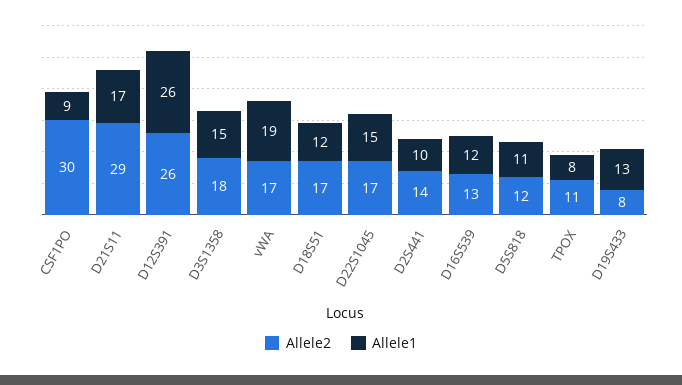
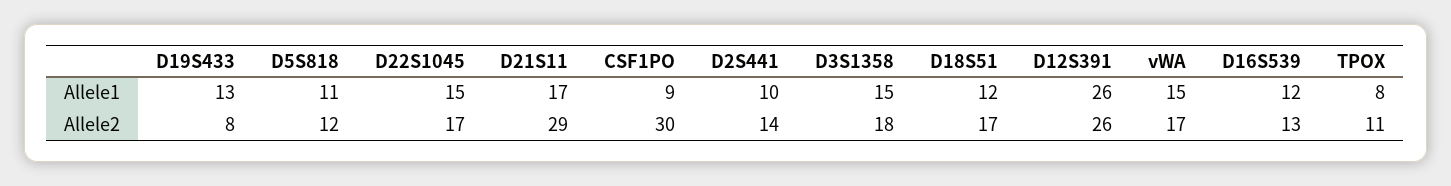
  {
    "Allele2": {
      "CSF1PO": 30,
      "D21S11": 29,
      "D12S391": 26,
      "D3S1358": 18,
      "vWA": 17,
      "D18S51": 17,
      "D22S1045": 17,
      "D2S441": 14,
      "D16S539": 13,
      "D5S818": 12,
      "TPOX": 11,
      "D19S433": 8
    },
    "Allele1": {
      "CSF1PO": 9,
      "D21S11": 17,
      "D12S391": 26,
      "D3S1358": 15,
-     "vWA": 19,
+     "vWA": 15,
      "D18S51": 12,
      "D22S1045": 15,
      "D2S441": 10,
      "D16S539": 12,
      "D5S818": 11,
      "TPOX": 8,
      "D19S433": 13
    }
  }

